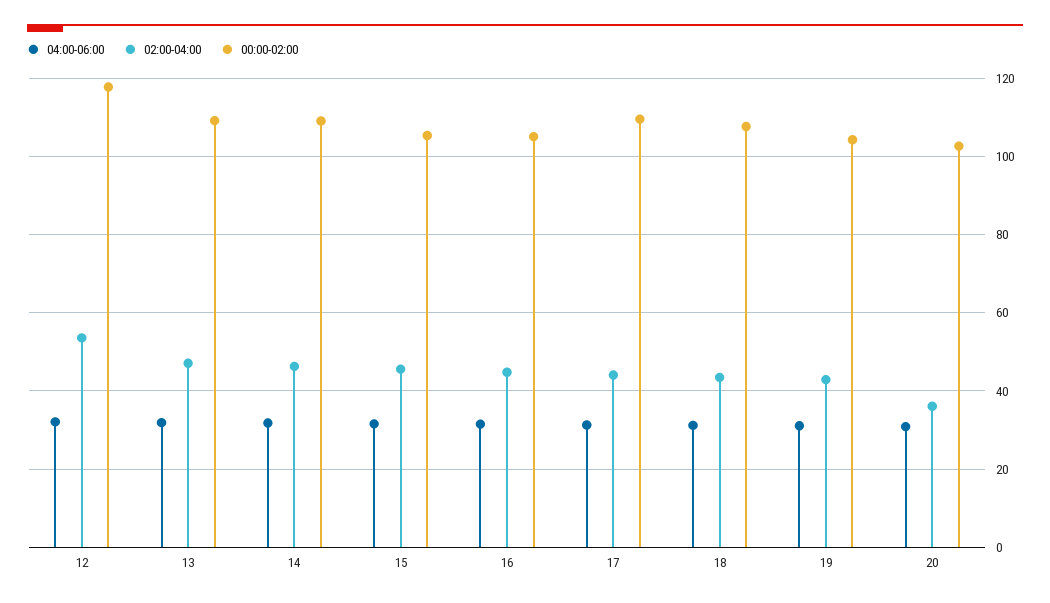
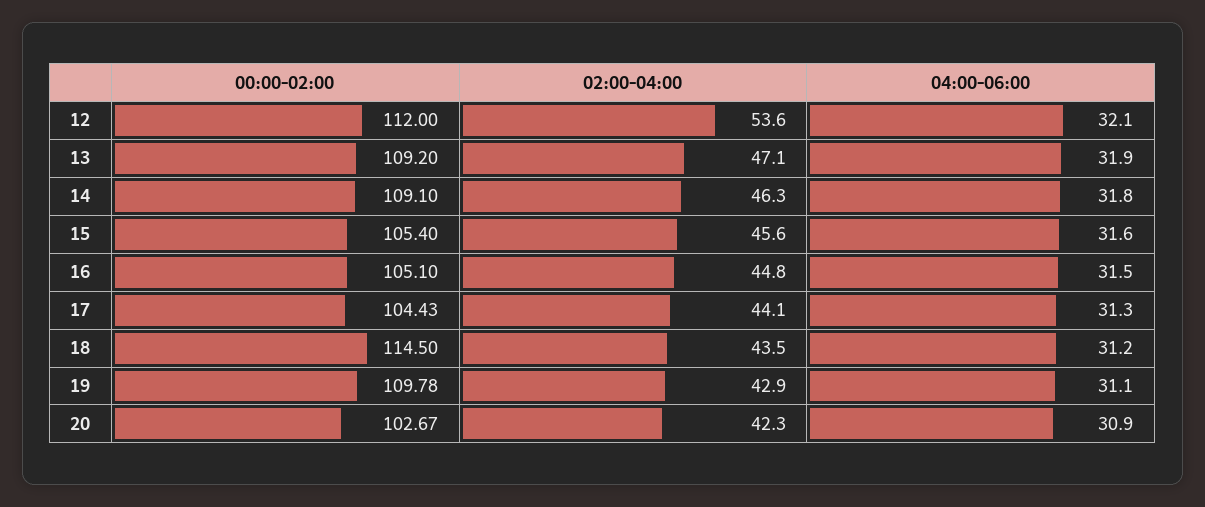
  {
    "04:00-06:00": {
      "12": 32.1,
      "13": 31.9,
      "14": 31.8,
      "15": 31.6,
      "16": 31.5,
      "17": 31.3,
      "18": 31.2,
      "19": 31.1,
      "20": 30.9
    },
    "02:00-04:00": {
      "12": 53.6,
      "13": 47.1,
      "14": 46.3,
      "15": 45.6,
      "16": 44.8,
      "17": 44.1,
      "18": 43.5,
      "19": 42.9,
-     "20": 36
+     "20": 42.3
    },
    "00:00-02:00": {
-     "12": 118,
+     "12": 112,
      "13": 109.2,
      "14": 109.1,
      "15": 105.4,
      "16": 105.1,
-     "17": 110,
+     "17": 104.43,
-     "18": 108,
+     "18": 114.5,
-     "19": 104,
+     "19": 109.78,
      "20": 102.67
    }
  }

